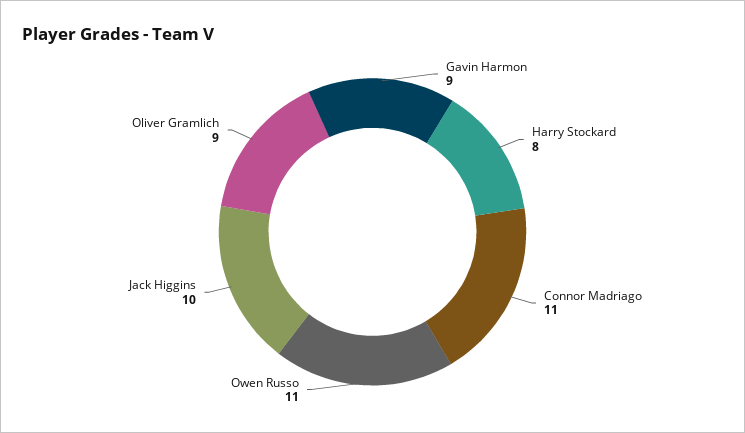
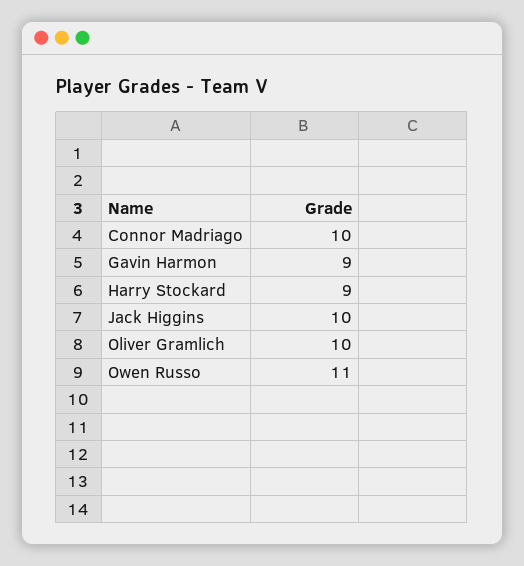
  {
    "Gavin Harmon": 9,
-   "Harry Stockard": 8,
+   "Harry Stockard": 9,
-   "Connor Madriago": 11,
+   "Connor Madriago": 10,
    "Owen Russo": 11,
    "Jack Higgins": 10,
-   "Oliver Gramlich": 9
+   "Oliver Gramlich": 10
  }

